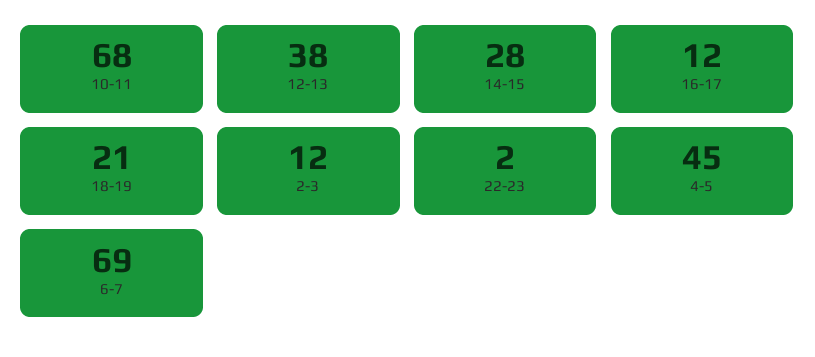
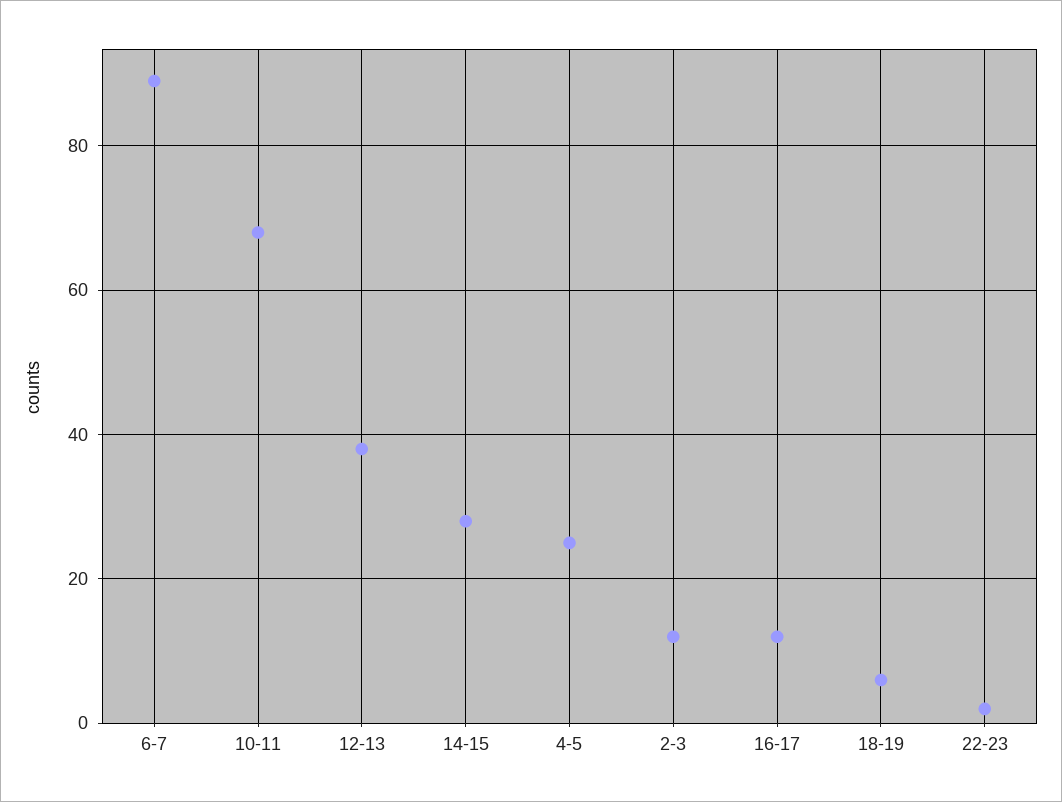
  {
    "10-11": 68,
    "12-13": 38,
    "14-15": 28,
    "16-17": 12,
-   "18-19": 21,
+   "18-19": 5,
    "2-3": 12,
    "22-23": 2,
-   "4-5": 45,
+   "4-5": 25,
-   "6-7": 69
+   "6-7": 90
  }

